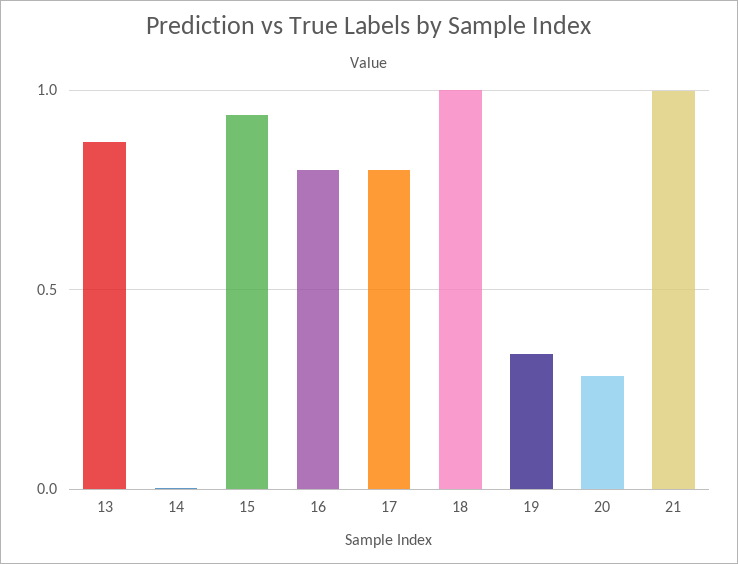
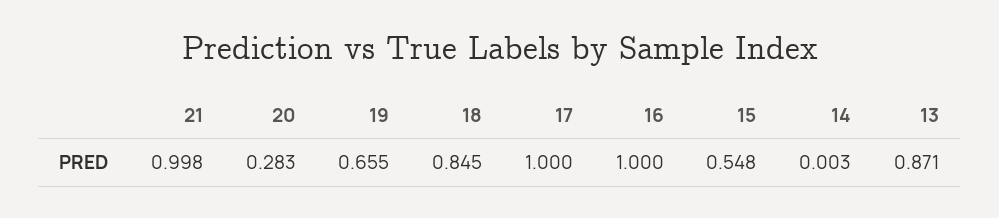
  {
    "13": 0.871,
    "14": 0.003,
-   "15": 0.95,
+   "15": 0.548,
-   "16": 0.8,
+   "16": 1,
-   "17": 0.8,
+   "17": 1,
-   "18": 1,
+   "18": 0.845,
-   "19": 0.35,
+   "19": 0.655,
    "20": 0.283,
    "21": 0.998
  }

